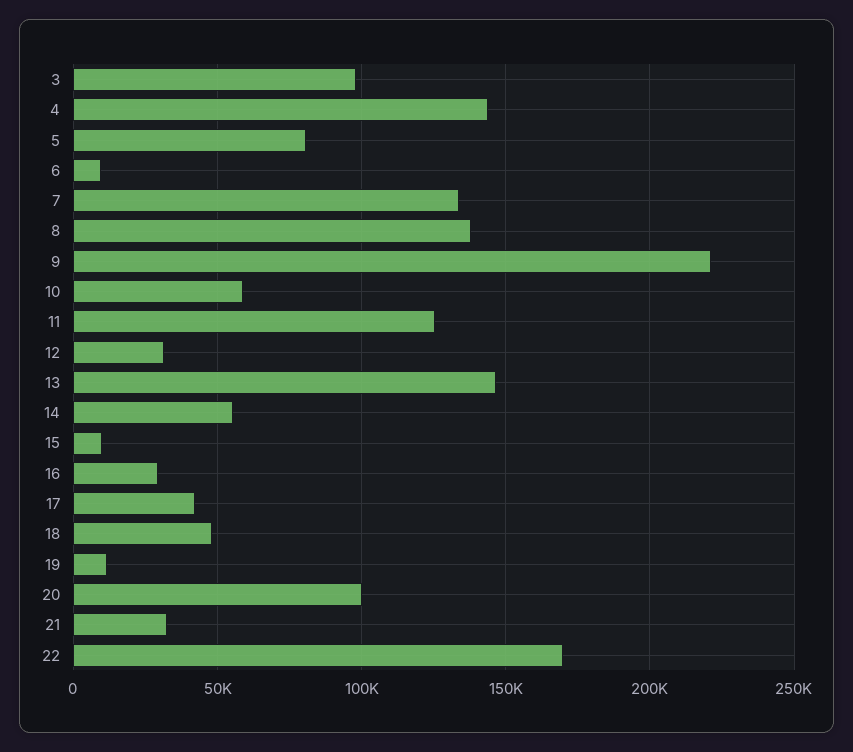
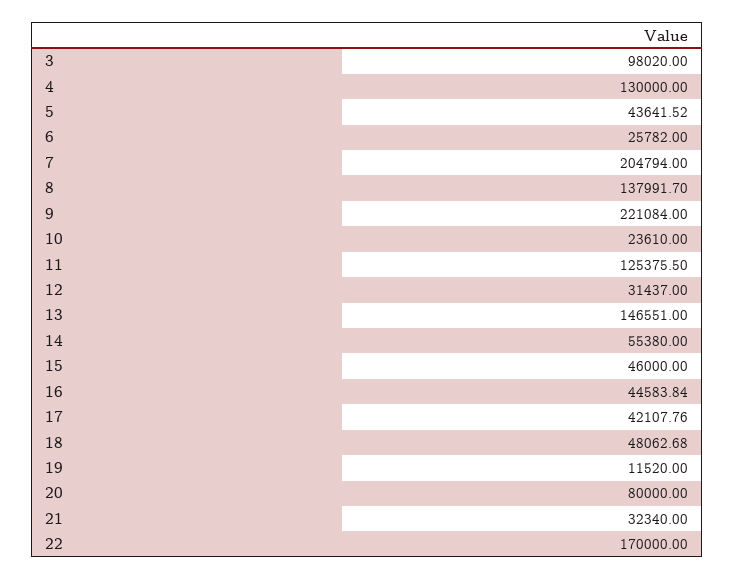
  {
    "3": 98020,
-   "4": 145000,
+   "4": 130000,
-   "5": 80000,
+   "5": 43641.52,
-   "6": 10000,
+   "6": 25782,
-   "7": 135000,
+   "7": 204794,
    "8": 137991.7,
    "9": 221084,
-   "10": 60000,
+   "10": 23610,
    "11": 125375.5,
    "12": 31437,
    "13": 146551,
    "14": 55380,
-   "15": 10000,
+   "15": 46000,
-   "16": 30000,
+   "16": 44583.84,
    "17": 42107.76,
    "18": 48062.68,
    "19": 11520,
-   "20": 100000,
+   "20": 80000,
    "21": 32340,
    "22": 170000
  }

